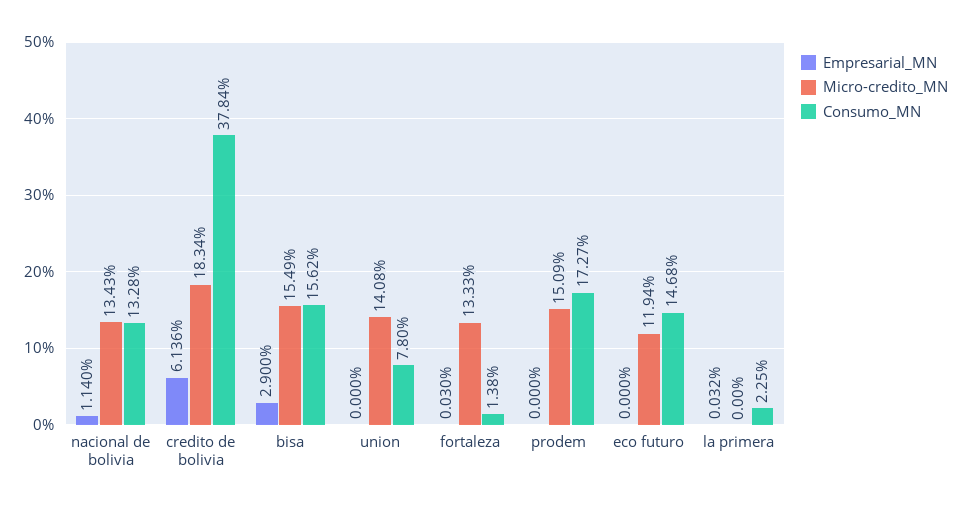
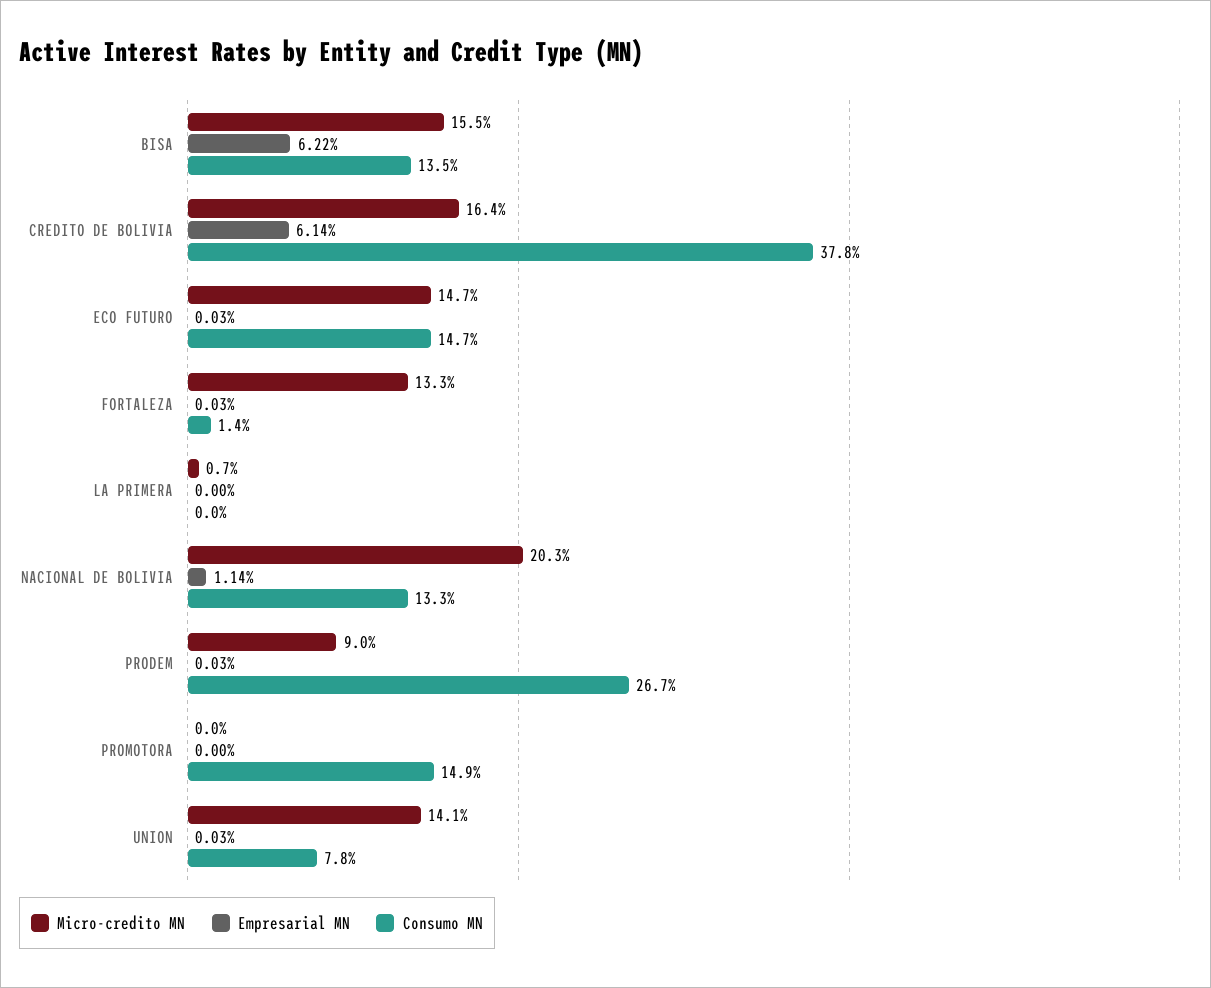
  {
    "Empresarial_MN": {
      "nacional de bolivia": 1.14,
      "credito de bolivia": 6.136,
-     "bisa": 2.9,
+     "bisa": 6.22,
-     "union": 0,
+     "union": 0.03,
      "fortaleza": 0.03,
-     "prodem": 0,
+     "prodem": 0.03,
-     "eco futuro": 0,
+     "eco futuro": 0.03,
-     "la primera": 0.032
+     "la primera": 0,
+     "PROMOTORA": 0
    },
    "Micro-credito_MN": {
-     "nacional de bolivia": 13.43,
+     "nacional de bolivia": 20.3,
-     "credito de bolivia": 18.34,
+     "credito de bolivia": 16.4,
      "bisa": 15.49,
      "union": 14.08,
      "fortaleza": 13.33,
-     "prodem": 15.09,
+     "prodem": 9,
-     "eco futuro": 11.94,
+     "eco futuro": 14.7,
-     "la primera": 0
+     "la primera": 0.7,
+     "PROMOTORA": 0
    },
    "Consumo_MN": {
      "nacional de bolivia": 13.28,
      "credito de bolivia": 37.84,
-     "bisa": 15.62,
+     "bisa": 13.5,
      "union": 7.8,
      "fortaleza": 1.38,
-     "prodem": 17.27,
+     "prodem": 26.7,
      "eco futuro": 14.68,
-     "la primera": 2.25
+     "la primera": 0,
+     "PROMOTORA": 14.9
    }
  }

